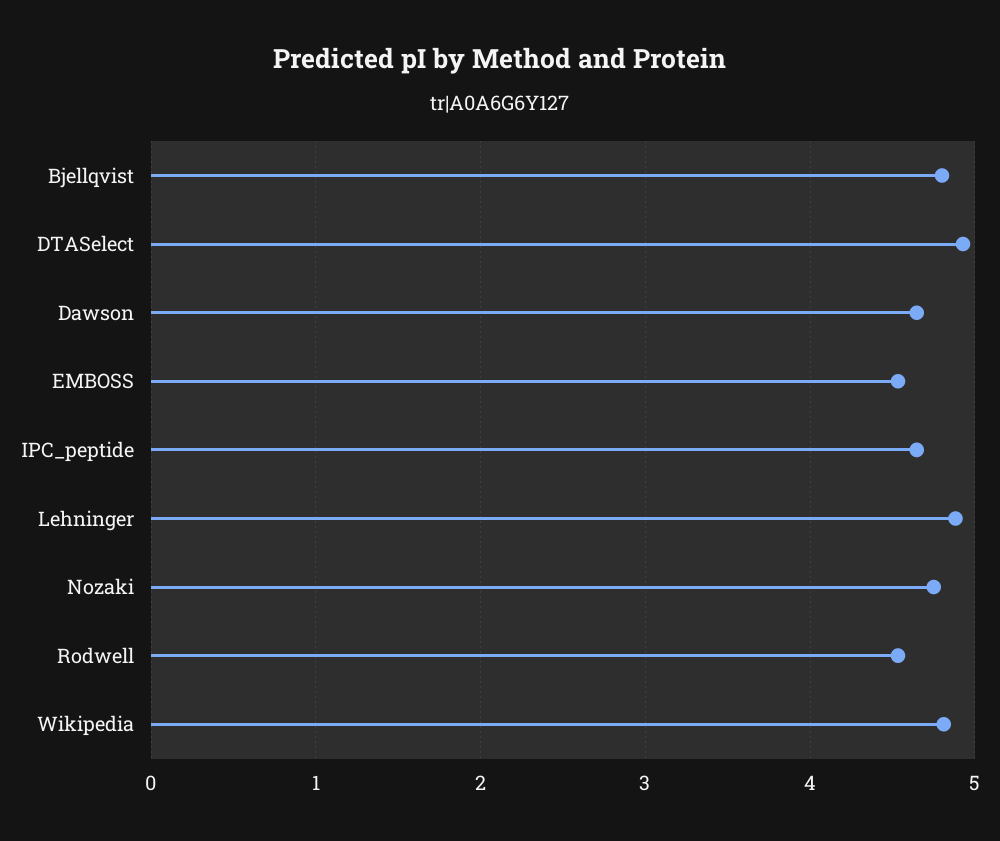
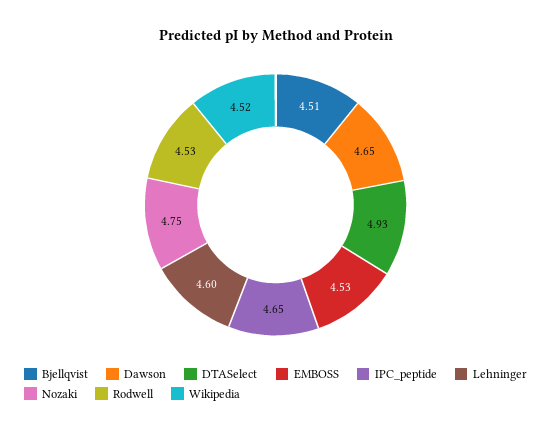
  {
-   "Bjellqvist": 4.8,
+   "Bjellqvist": 4.51,
    "DTASelect": 4.93,
    "Dawson": 4.65,
    "EMBOSS": 4.53,
    "IPC_peptide": 4.65,
-   "Lehninger": 4.9,
+   "Lehninger": 4.6,
    "Nozaki": 4.75,
    "Rodwell": 4.53,
-   "Wikipedia": 4.8
+   "Wikipedia": 4.52
  }

